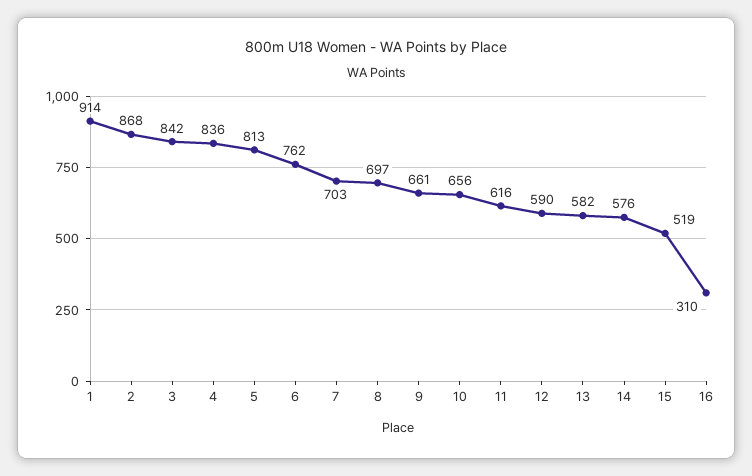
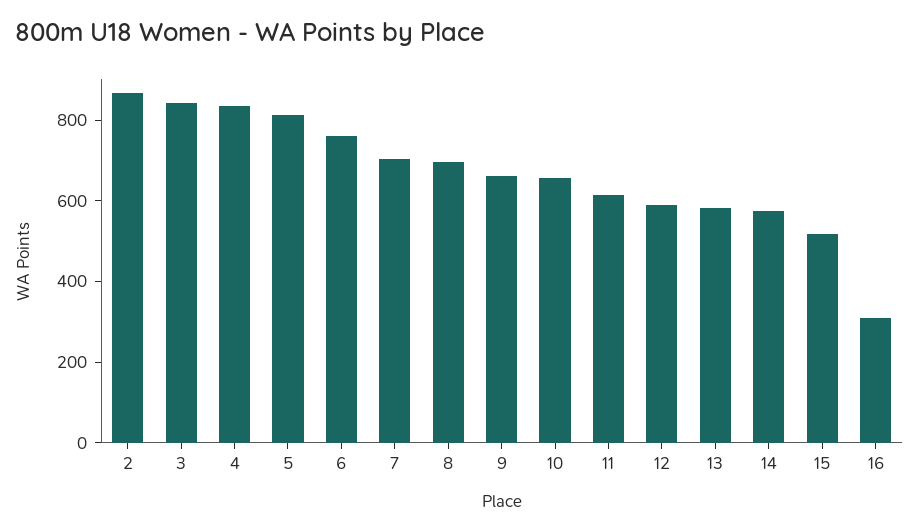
  {
-   "1": 914,
    "2": 868,
    "3": 842,
    "4": 836,
    "5": 813,
    "6": 762,
    "7": 703,
    "8": 697,
    "9": 661,
    "10": 656,
    "11": 616,
    "12": 590,
    "13": 582,
    "14": 576,
    "15": 519,
    "16": 310
  }

